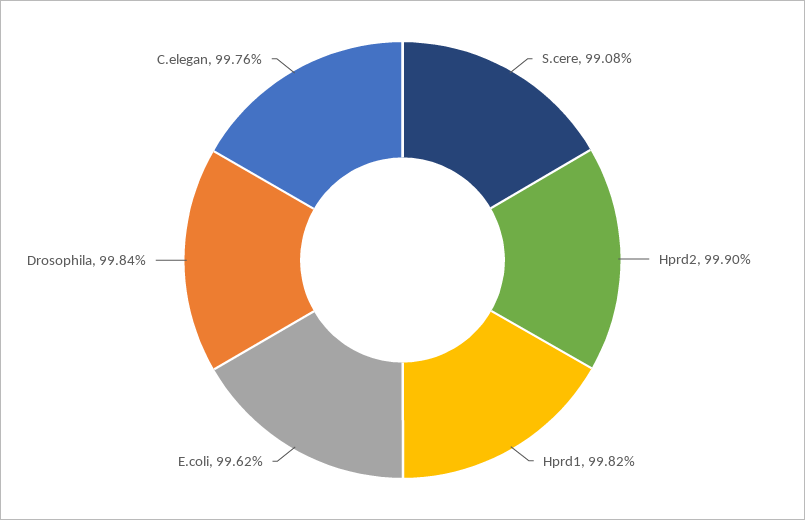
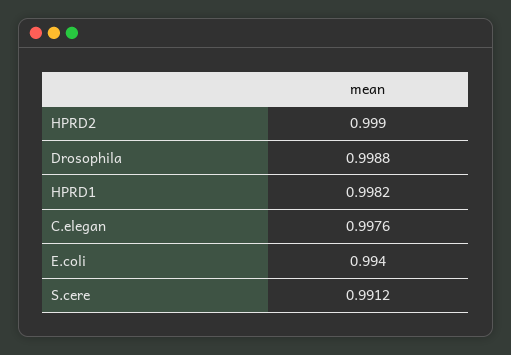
  {
-   "S.cere": 0.9908,
+   "S.cere": 0.9912,
    "Hprd2": 0.999,
    "Hprd1": 0.9982,
-   "E.coli": 0.9962,
+   "E.coli": 0.994,
-   "Drosophila": 0.9984,
+   "Drosophila": 0.9988,
    "C.elegan": 0.9976
  }

